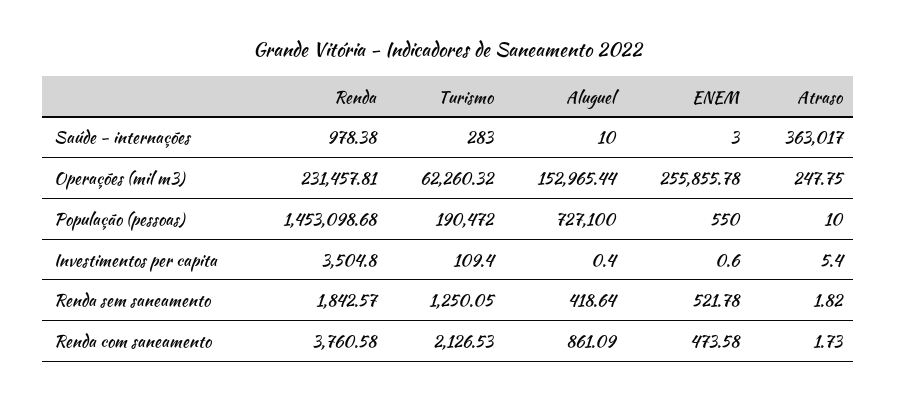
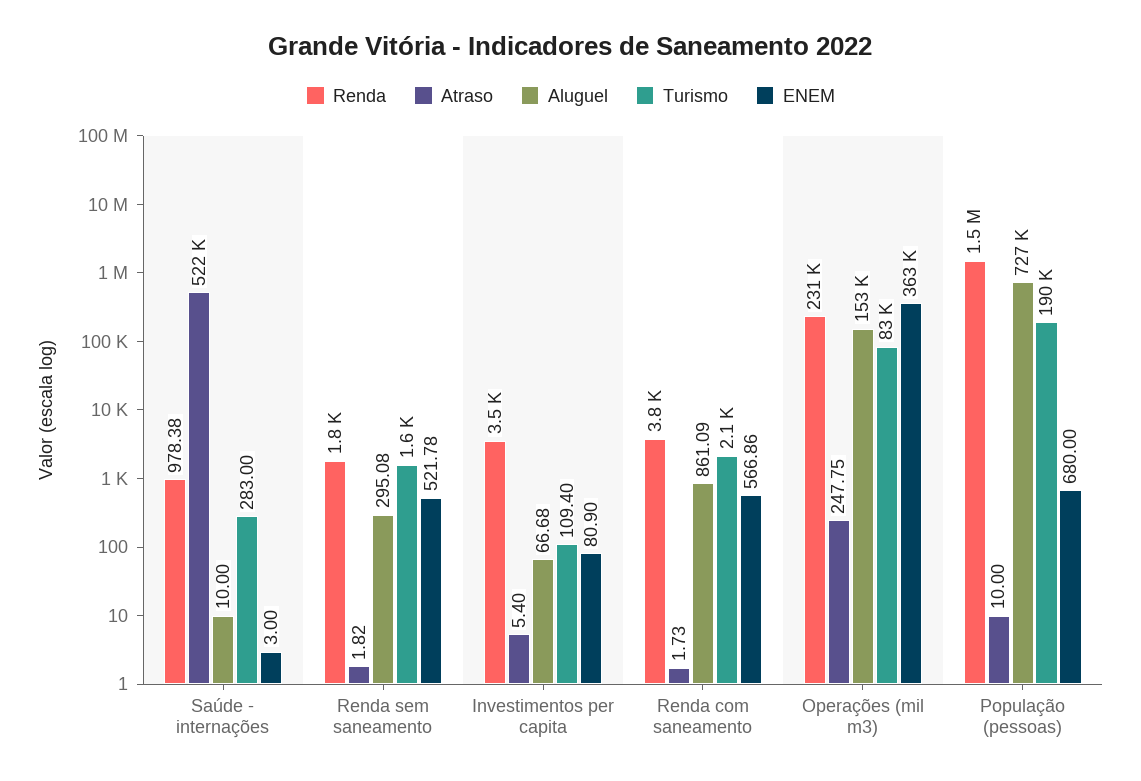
  {
    "Renda": {
      "Saúde - internações": 978.38,
      "Operações (mil m3)": 231457.81,
      "População (pessoas)": 1453098.68,
      "Investimentos per capita": 3504.8,
      "Renda sem saneamento": 1842.57,
      "Renda com saneamento": 3760.58
    },
    "Turismo": {
      "Saúde - internações": 283,
-     "Operações (mil m3)": 62260.32,
+     "Operações (mil m3)": 83000,
      "População (pessoas)": 190472,
      "Investimentos per capita": 109.4,
-     "Renda sem saneamento": 1250.05,
+     "Renda sem saneamento": 1600,
      "Renda com saneamento": 2126.53
    },
    "Aluguel": {
      "Saúde - internações": 10,
      "Operações (mil m3)": 152965.44,
      "População (pessoas)": 727100,
-     "Investimentos per capita": 0.4,
+     "Investimentos per capita": 66.68,
-     "Renda sem saneamento": 418.64,
+     "Renda sem saneamento": 295.08,
      "Renda com saneamento": 861.09
    },
    "ENEM": {
      "Saúde - internações": 3,
-     "Operações (mil m3)": 255855.78,
+     "Operações (mil m3)": 363000,
-     "População (pessoas)": 550,
+     "População (pessoas)": 680,
-     "Investimentos per capita": 0.6,
+     "Investimentos per capita": 80.9,
      "Renda sem saneamento": 521.78,
-     "Renda com saneamento": 473.58
+     "Renda com saneamento": 566.86
    },
    "Atraso": {
-     "Saúde - internações": 363017,
+     "Saúde - internações": 522000,
      "Operações (mil m3)": 247.75,
      "População (pessoas)": 10,
      "Investimentos per capita": 5.4,
      "Renda sem saneamento": 1.82,
      "Renda com saneamento": 1.73
    }
  }

